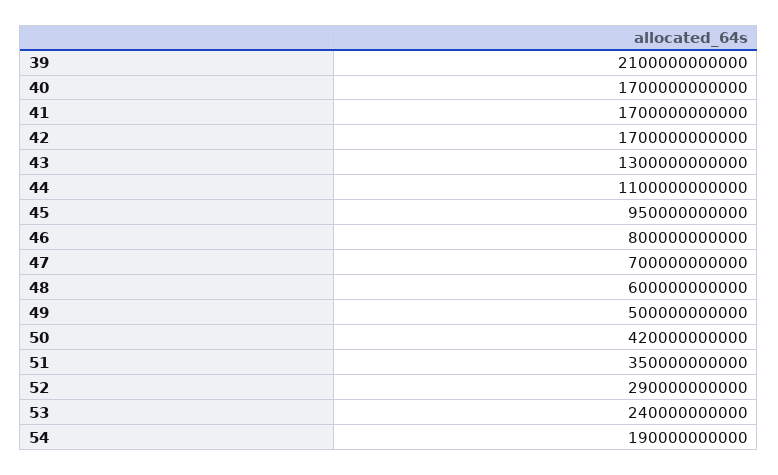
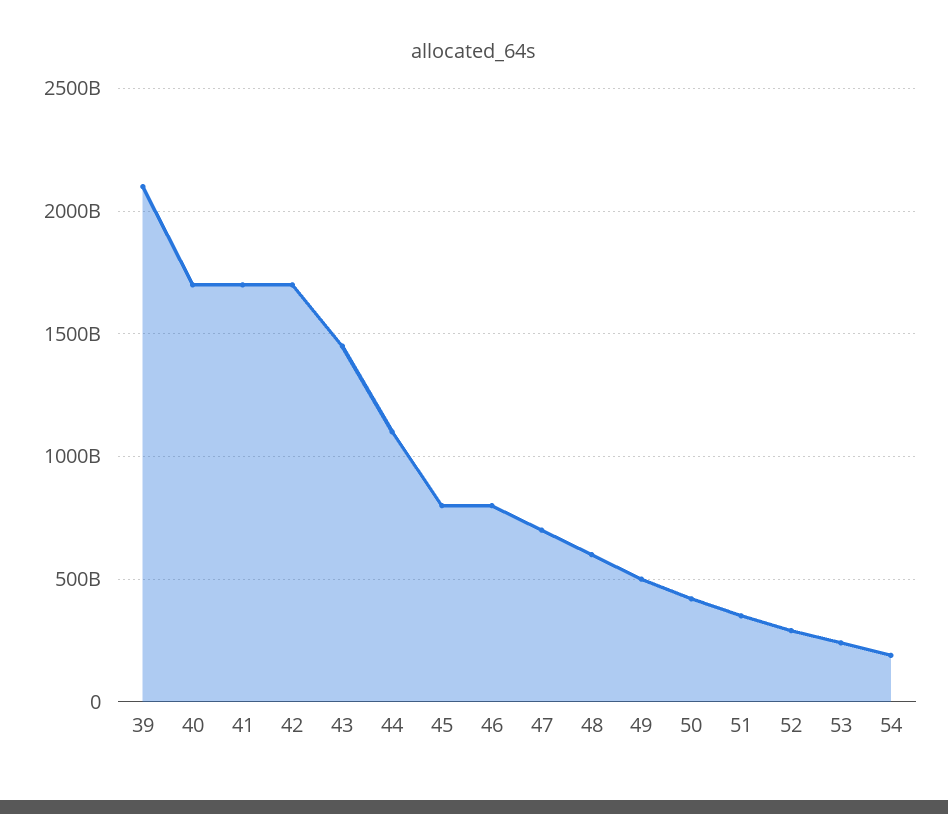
  {
    "39": 2100000000000,
    "40": 1700000000000,
    "41": 1700000000000,
    "42": 1700000000000,
-   "43": 1300000000000,
+   "43": 1450000000000,
    "44": 1100000000000,
-   "45": 950000000000,
+   "45": 800000000000,
    "46": 800000000000,
    "47": 700000000000,
    "48": 600000000000,
    "49": 500000000000,
    "50": 420000000000,
    "51": 350000000000,
    "52": 290000000000,
    "53": 240000000000,
    "54": 190000000000
  }

